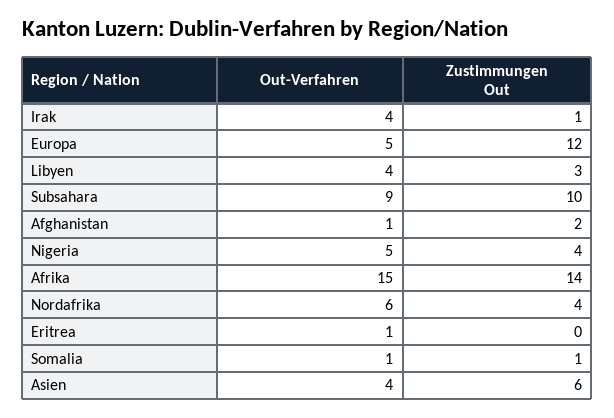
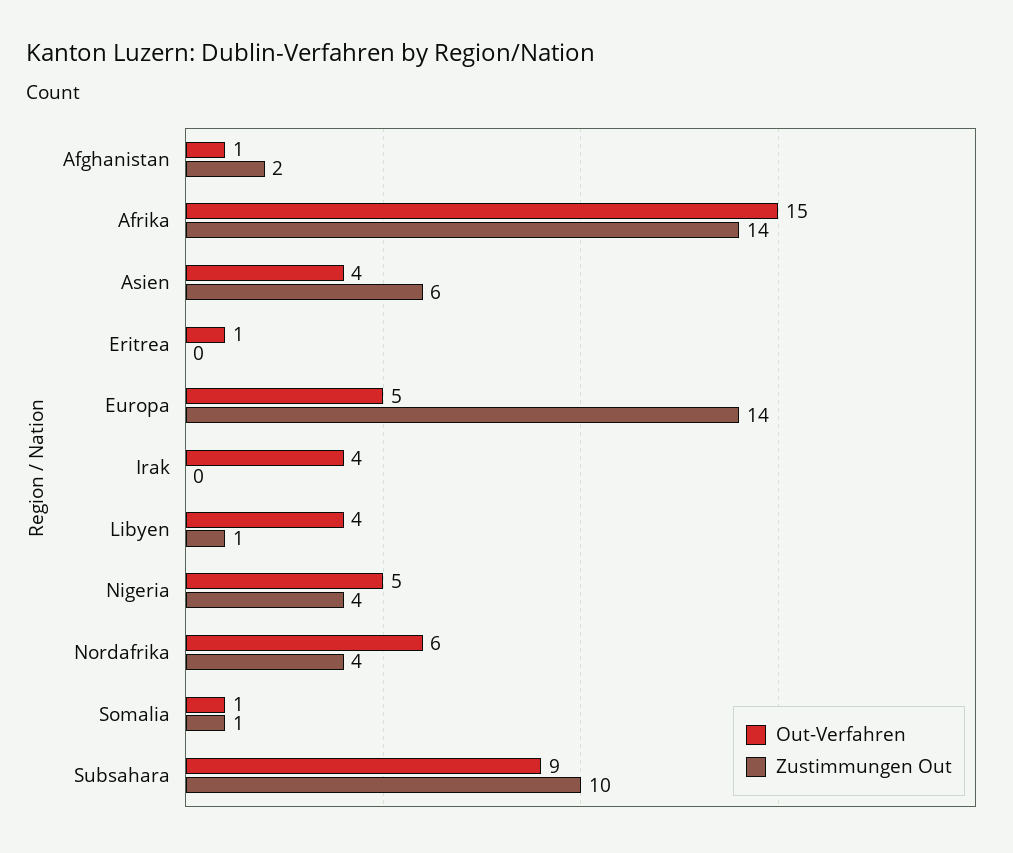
  {
    "Out-Verfahren": {
      "Irak": 4,
      "Europa": 5,
      "Libyen": 4,
      "Subsahara": 9,
      "Afghanistan": 1,
      "Nigeria": 5,
      "Afrika": 15,
      "Nordafrika": 6,
      "Eritrea": 1,
      "Somalia": 1,
      "Asien": 4
    },
    "Zustimmungen Out": {
-     "Irak": 1,
+     "Irak": 0,
-     "Europa": 12,
+     "Europa": 14,
-     "Libyen": 3,
+     "Libyen": 1,
      "Subsahara": 10,
      "Afghanistan": 2,
      "Nigeria": 4,
      "Afrika": 14,
      "Nordafrika": 4,
      "Eritrea": 0,
      "Somalia": 1,
      "Asien": 6
    }
  }

